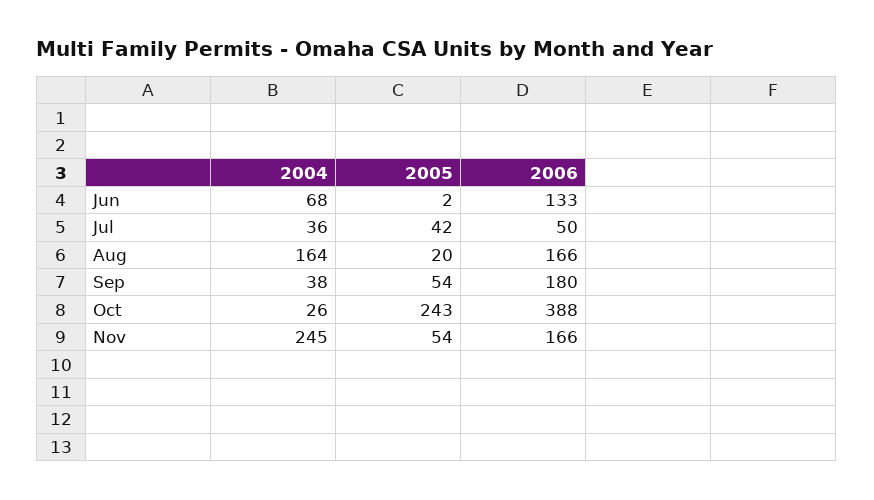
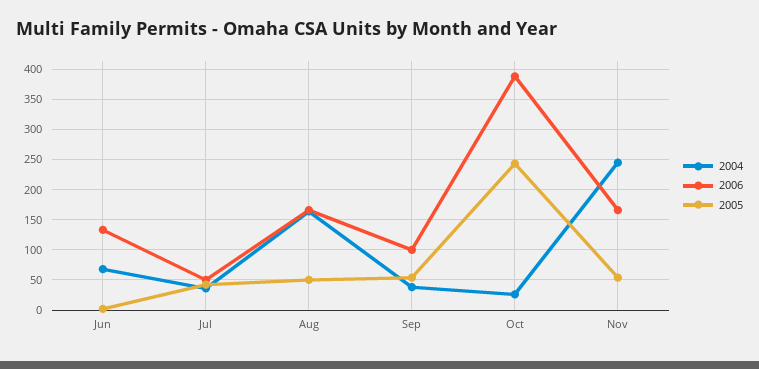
  {
    "2004": {
      "Jun": 68,
      "Jul": 36,
      "Aug": 164,
      "Sep": 38,
      "Oct": 26,
      "Nov": 245
    },
    "2005": {
      "Jun": 2,
      "Jul": 42,
-     "Aug": 20,
+     "Aug": 50,
      "Sep": 54,
      "Oct": 243,
      "Nov": 54
    },
    "2006": {
      "Jun": 133,
      "Jul": 50,
      "Aug": 166,
-     "Sep": 180,
+     "Sep": 100,
      "Oct": 388,
      "Nov": 166
    }
  }

